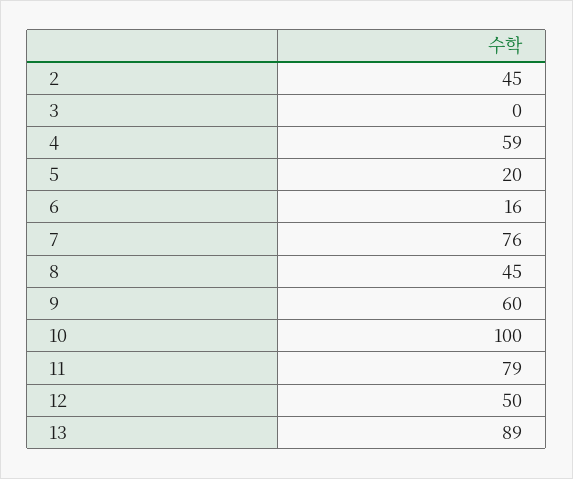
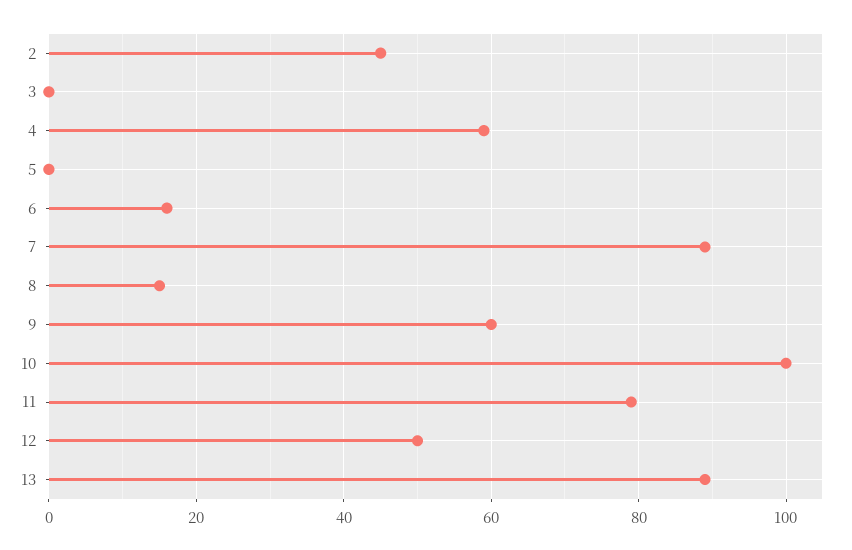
  {
    "2": 45,
    "3": 0,
    "4": 59,
-   "5": 20,
+   "5": 0,
    "6": 16,
-   "7": 76,
+   "7": 90,
-   "8": 45,
+   "8": 15,
    "9": 60,
    "10": 100,
    "11": 79,
    "12": 50,
    "13": 89
  }

